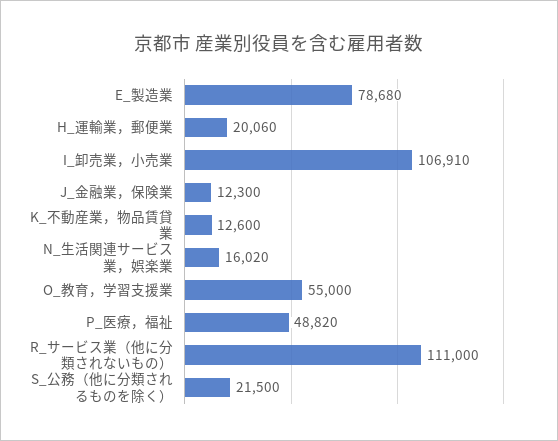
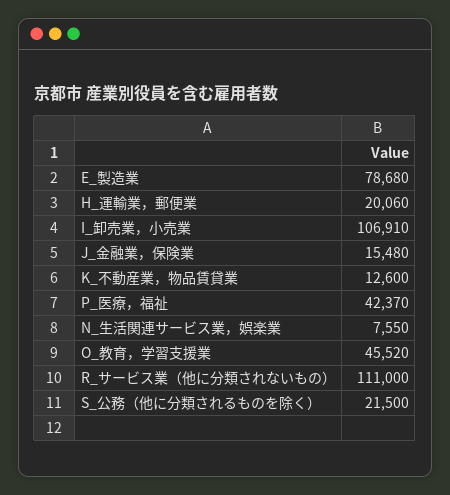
  {
    "E_製造業": 78680,
    "H_運輸業，郵便業": 20060,
    "I_卸売業，小売業": 106910,
-   "J_金融業，保険業": 12300,
+   "J_金融業，保険業": 15480,
    "K_不動産業，物品賃貸業": 12600,
-   "N_生活関連サービス業，娯楽業": 16020,
+   "N_生活関連サービス業，娯楽業": 7550,
-   "O_教育，学習支援業": 55000,
+   "O_教育，学習支援業": 45520,
-   "P_医療，福祉": 48820,
+   "P_医療，福祉": 42370,
    "R_サービス業（他に分類されないもの）": 111000,
    "S_公務（他に分類されるものを除く）": 21500
  }

